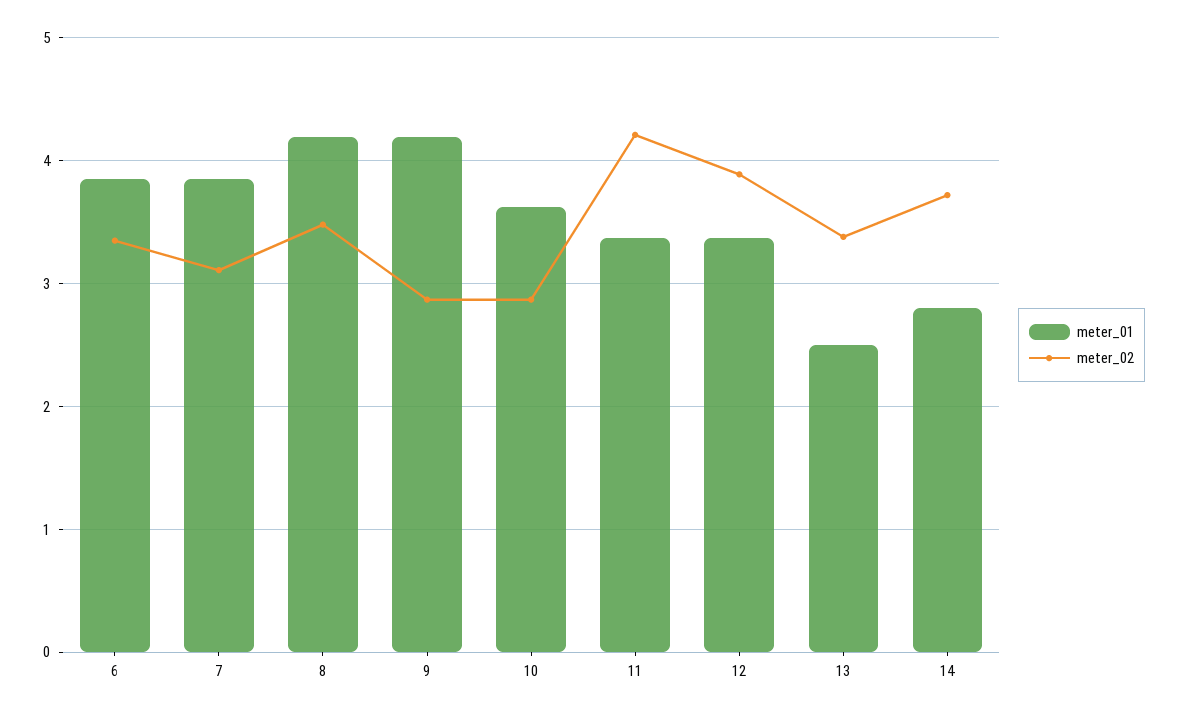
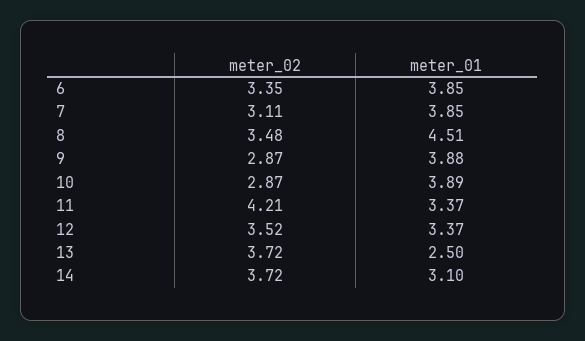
  {
    "meter_01": {
      "6": 3.85,
      "7": 3.85,
-     "8": 4.2,
+     "8": 4.51,
-     "9": 4.2,
+     "9": 3.88,
-     "10": 3.6,
+     "10": 3.89,
      "11": 3.37,
      "12": 3.37,
      "13": 2.5,
-     "14": 2.8
+     "14": 3.1
    },
    "meter_02": {
      "6": 3.35,
      "7": 3.11,
      "8": 3.48,
      "9": 2.87,
      "10": 2.87,
      "11": 4.21,
-     "12": 3.9,
+     "12": 3.52,
-     "13": 3.4,
+     "13": 3.72,
      "14": 3.72
    }
  }

